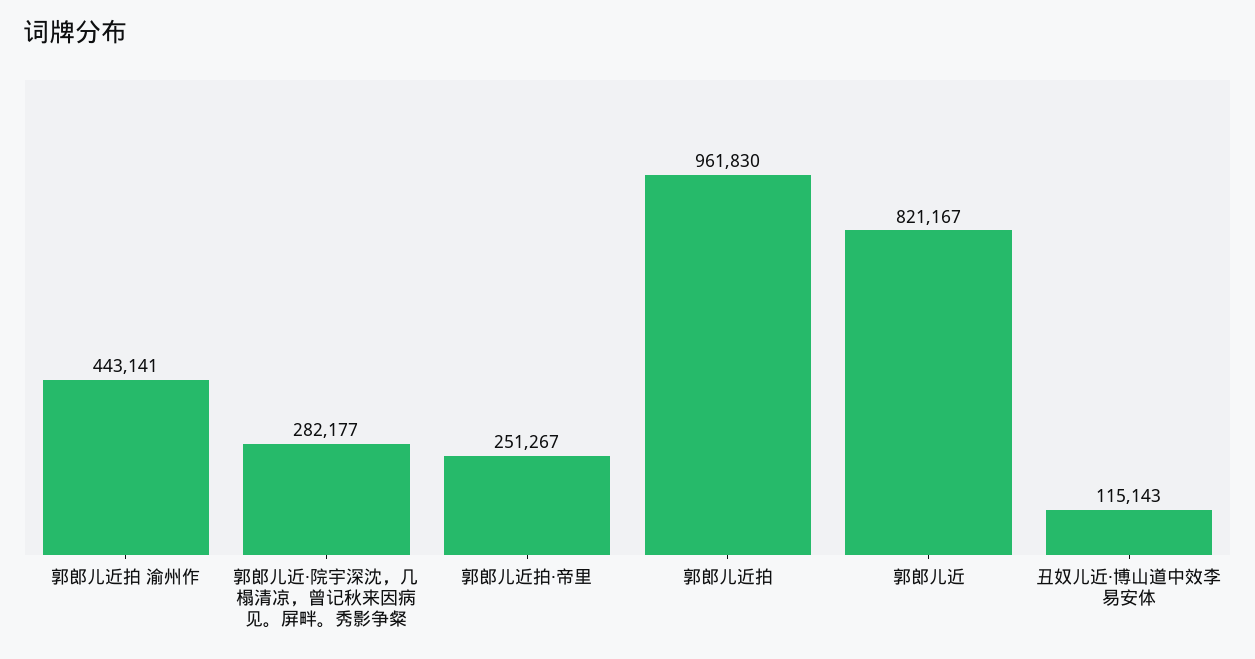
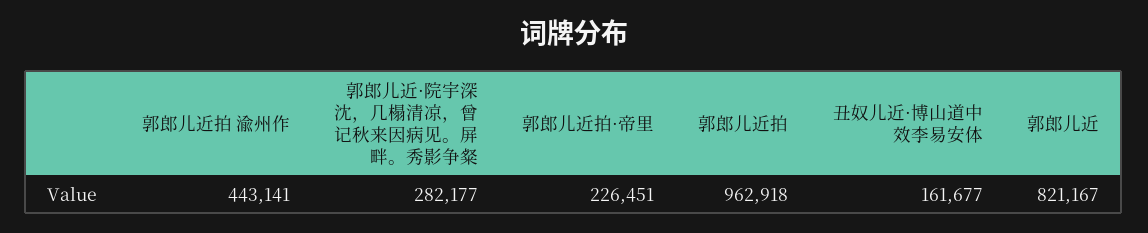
  {
    "郭郎儿近拍 渝州作": 443141,
    "郭郎儿近·院宇深沈，几榻清凉，曾记秋来因病见。屏畔。秀影争粲": 282177,
-   "郭郎儿近拍·帝里": 251267,
+   "郭郎儿近拍·帝里": 226451,
-   "郭郎儿近拍": 961830,
+   "郭郎儿近拍": 962918,
    "郭郎儿近": 821167,
-   "丑奴儿近·博山道中效李易安体": 115143
+   "丑奴儿近·博山道中效李易安体": 161677
  }

